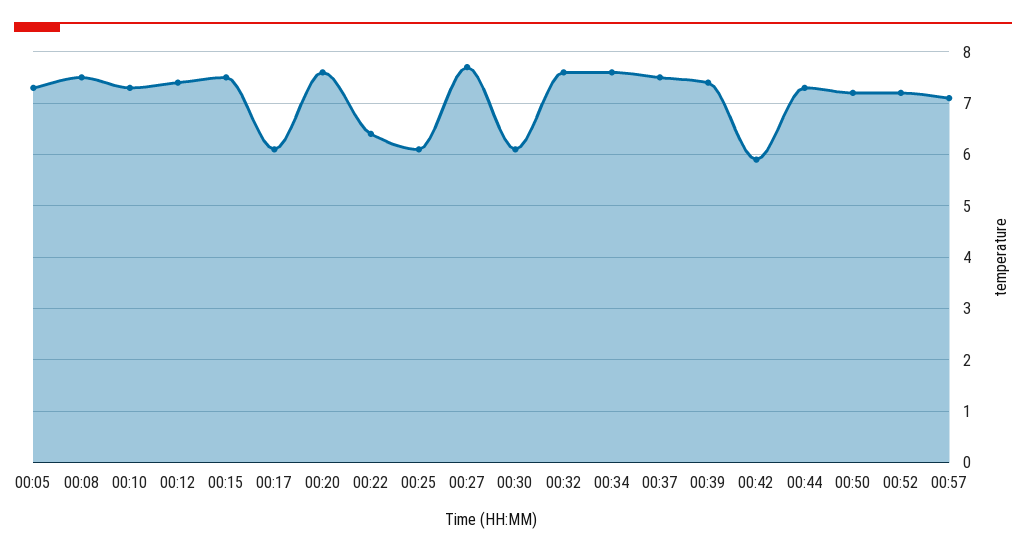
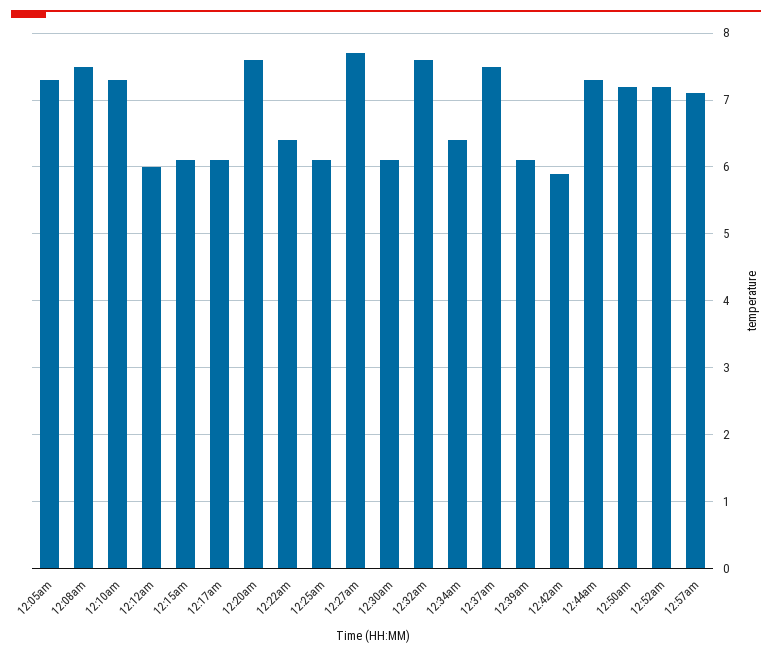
  {
    "00:05": 7.3,
    "00:08": 7.5,
    "00:10": 7.3,
-   "00:12": 7.5,
+   "00:12": 6,
-   "00:15": 7.5,
+   "00:15": 6.1,
    "00:17": 6.1,
    "00:20": 7.6,
    "00:22": 6.4,
    "00:25": 6.1,
    "00:27": 7.7,
    "00:30": 6.1,
    "00:32": 7.6,
-   "00:34": 7.5,
+   "00:34": 6.4,
    "00:37": 7.5,
-   "00:39": 7.5,
+   "00:39": 6.1,
    "00:42": 5.9,
    "00:44": 7.3,
    "00:50": 7.2,
    "00:52": 7.2,
    "00:57": 7.1
  }

